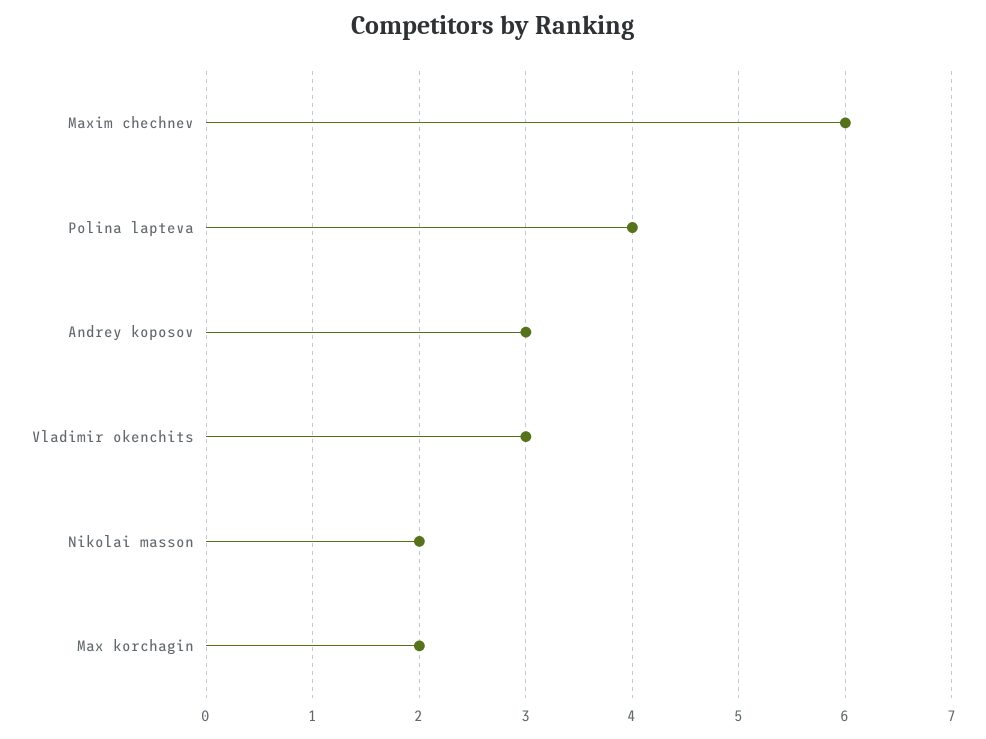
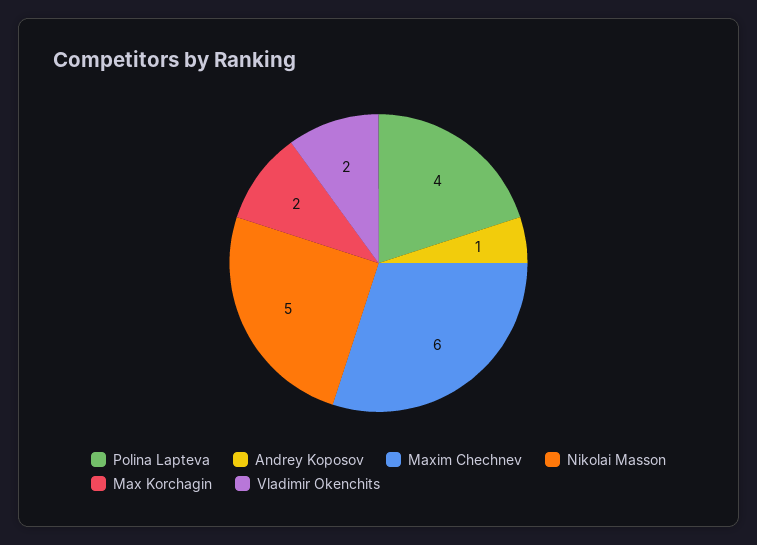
  {
    "Maxim chechnev": 6,
    "Polina lapteva": 4,
-   "Andrey koposov": 3,
+   "Andrey koposov": 1,
-   "Vladimir okenchits": 3,
+   "Vladimir okenchits": 2,
-   "Nikolai masson": 2,
+   "Nikolai masson": 5,
    "Max korchagin": 2
  }

